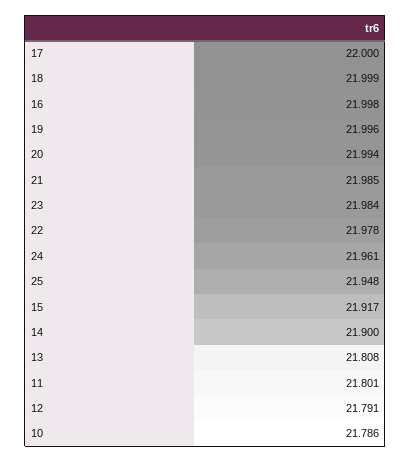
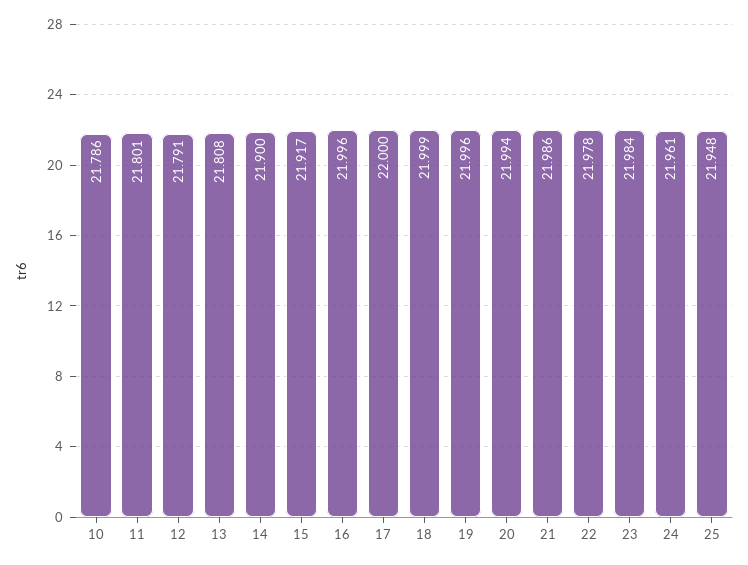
  {
    "17": 22,
    "18": 21.999,
-   "16": 21.998,
+   "16": 21.996,
    "19": 21.996,
    "20": 21.994,
-   "21": 21.985,
+   "21": 21.986,
    "23": 21.984,
    "22": 21.978,
    "24": 21.961,
    "25": 21.948,
    "15": 21.917,
    "14": 21.9,
    "13": 21.808,
    "11": 21.801,
    "12": 21.791,
    "10": 21.786
  }

